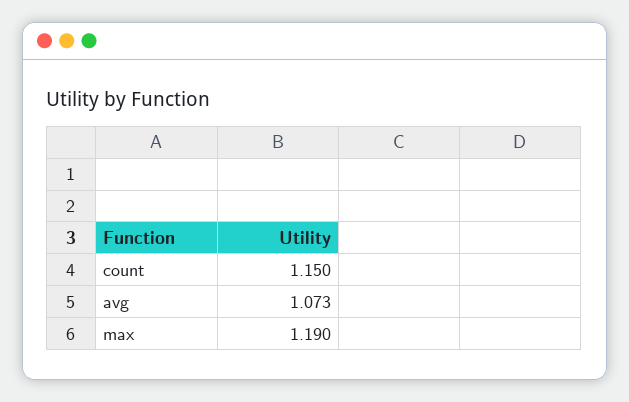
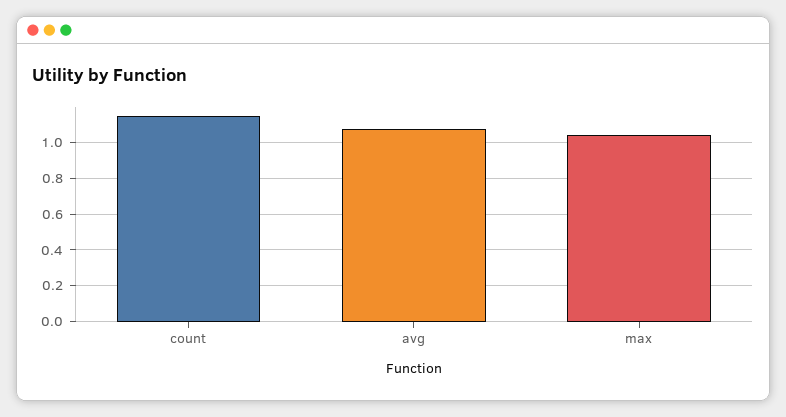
  {
    "count": 1.15,
    "avg": 1.073,
-   "max": 1.19
+   "max": 1.05
  }

